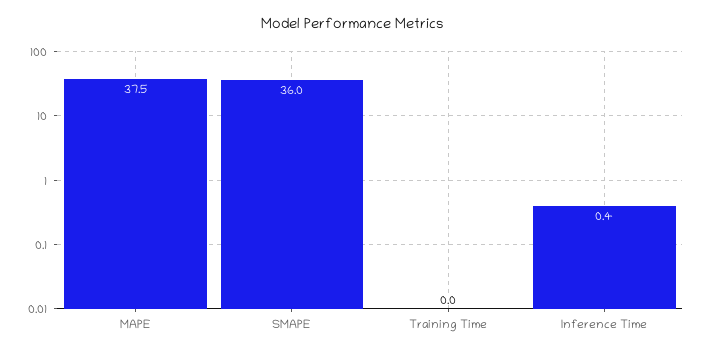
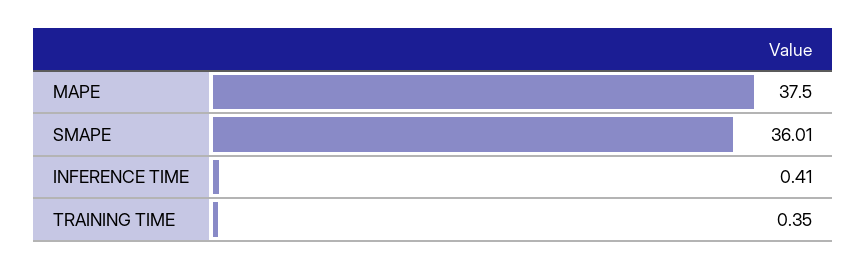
  {
    "MAPE": 37.5,
    "SMAPE": 36.01,
-   "Training Time": 0,
+   "Training Time": 0.35,
    "Inference Time": 0.41
  }

